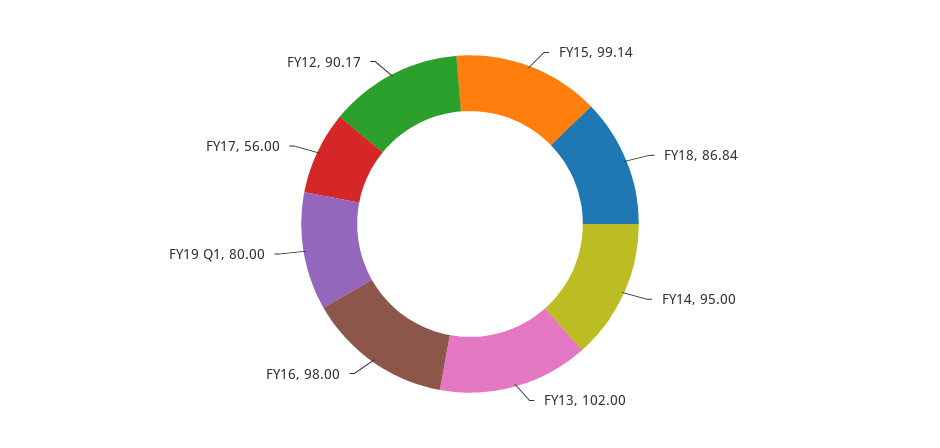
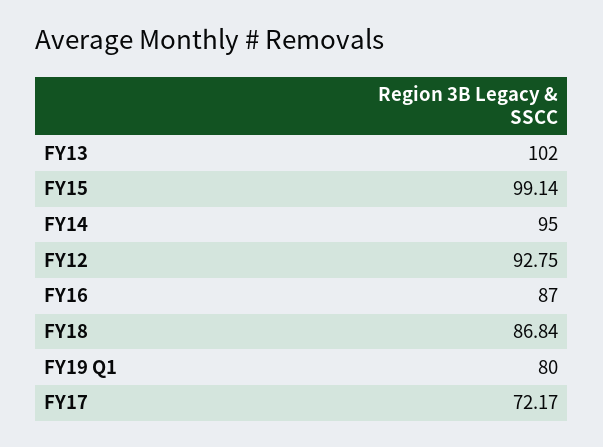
  {
    "FY15": 99.14,
    "FY18": 86.84,
    "FY14": 95,
    "FY13": 102,
-   "FY16": 98,
+   "FY16": 87,
    "FY19 Q1": 80,
-   "FY17": 56,
+   "FY17": 72.17,
-   "FY12": 90.17
+   "FY12": 92.75
  }

